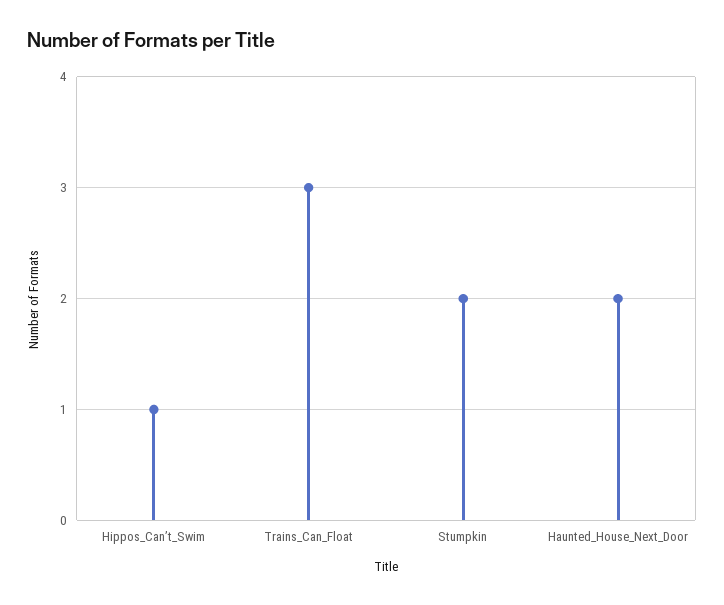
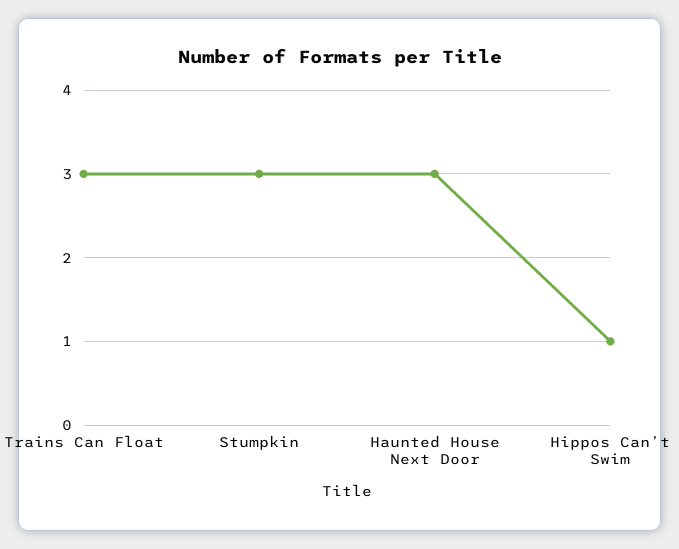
  {
    "Hippos_Can’t_Swim": 1,
    "Trains_Can_Float": 3,
-   "Stumpkin": 2,
+   "Stumpkin": 3,
-   "Haunted_House_Next_Door": 2
+   "Haunted_House_Next_Door": 3
  }

